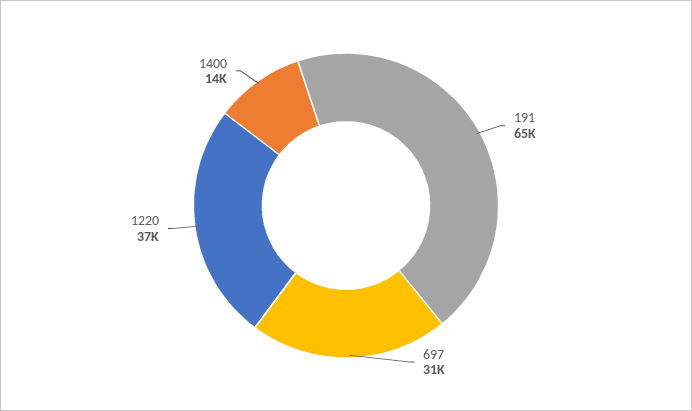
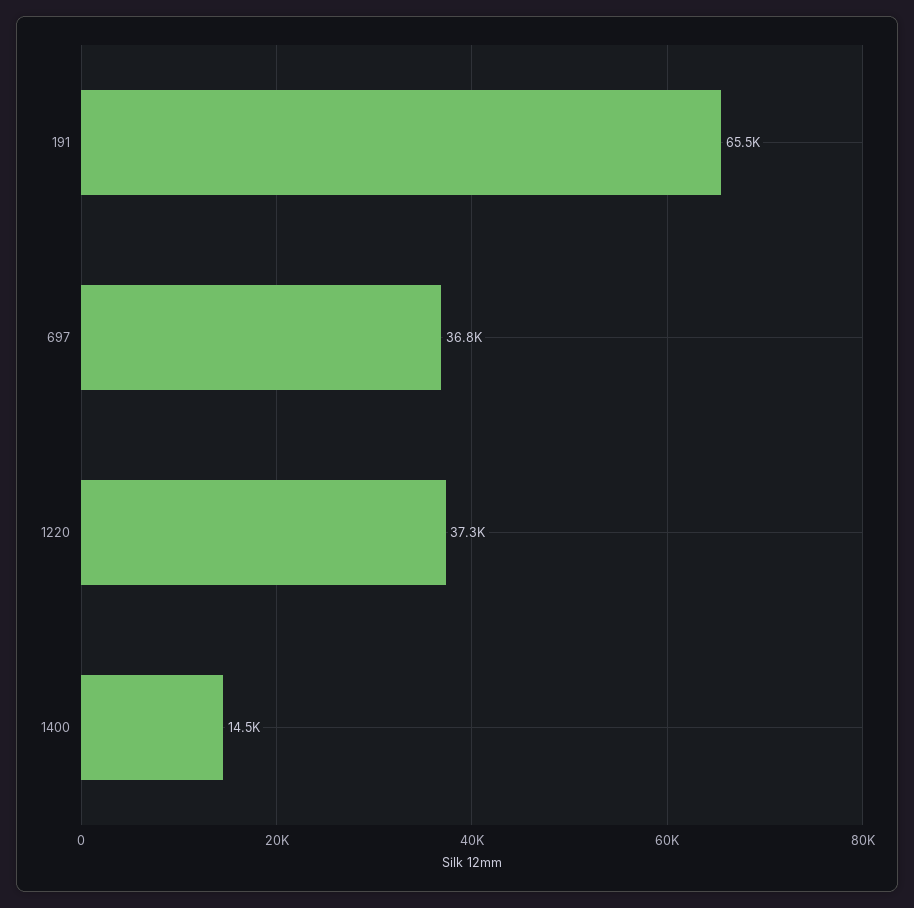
  {
    "191": 65500,
-   "697": 31000,
+   "697": 36800,
    "1220": 37300,
    "1400": 14500
  }

